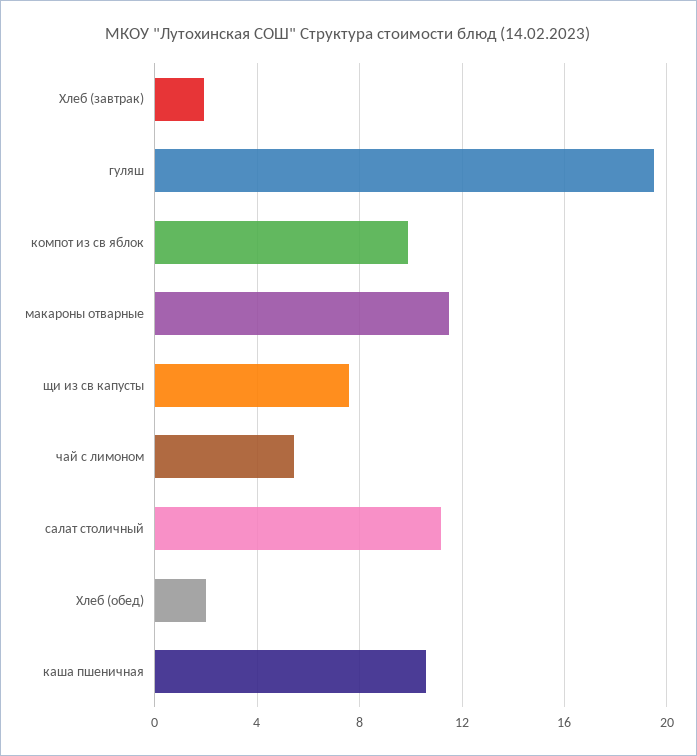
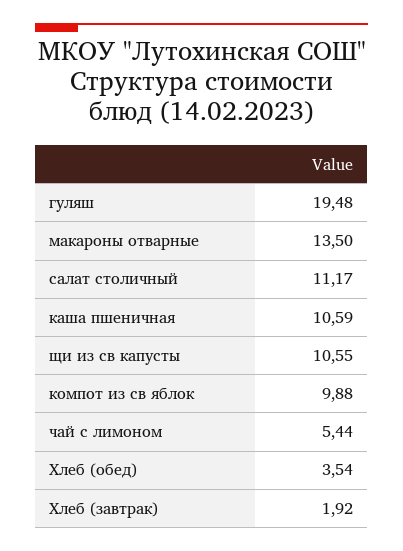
  {
    "Хлеб (завтрак)": 1.92,
    "гуляш": 19.48,
    "компот из св яблок": 9.88,
-   "макароны отварные": 11.5,
+   "макароны отварные": 13.5,
-   "щи из св капусты": 7.5,
+   "щи из св капусты": 10.55,
    "чай с лимоном": 5.44,
    "салат столичный": 11.17,
-   "Хлеб (обед)": 2,
+   "Хлеб (обед)": 3.54,
    "каша пшеничная": 10.59
  }

